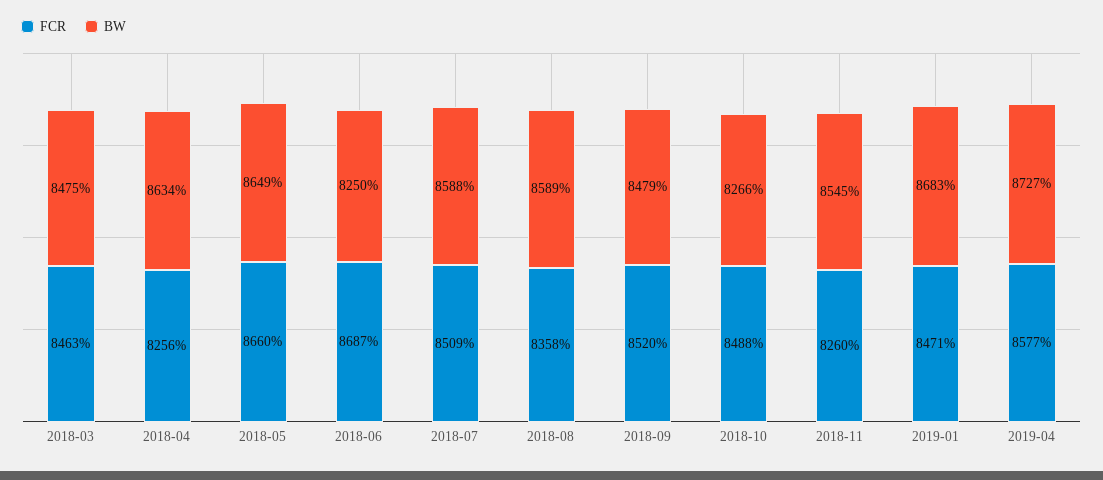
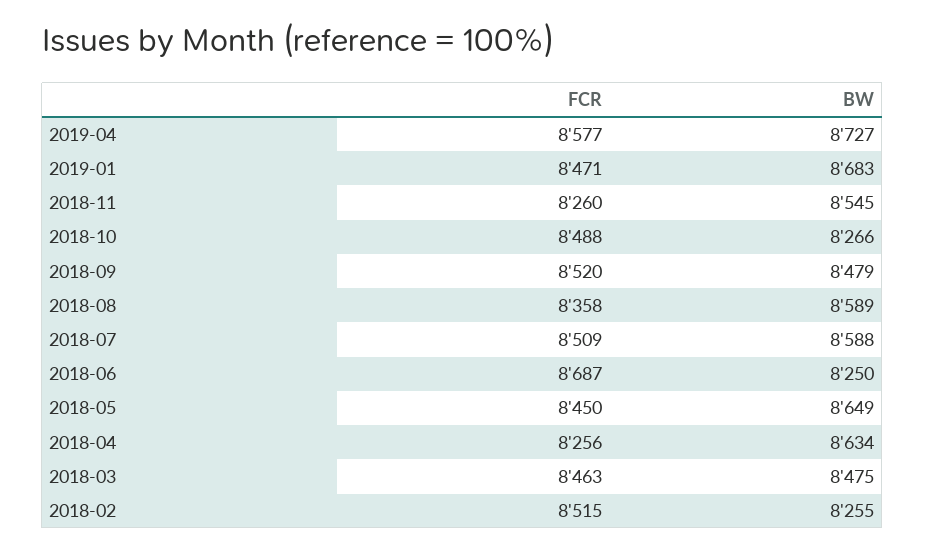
  {
    "FCR": {
      "2018-03": 8463,
      "2018-04": 8256,
-     "2018-05": 8660,
+     "2018-05": 8450,
      "2018-06": 8687,
      "2018-07": 8509,
      "2018-08": 8358,
      "2018-09": 8520,
      "2018-10": 8488,
      "2018-11": 8260,
      "2019-01": 8471,
-     "2019-04": 8577
+     "2019-04": 8577,
+     "2018-02": 8515
    },
    "BW": {
      "2018-03": 8475,
      "2018-04": 8634,
      "2018-05": 8649,
      "2018-06": 8250,
      "2018-07": 8588,
      "2018-08": 8589,
      "2018-09": 8479,
      "2018-10": 8266,
      "2018-11": 8545,
      "2019-01": 8683,
-     "2019-04": 8727
+     "2019-04": 8727,
+     "2018-02": 8255
    }
  }

